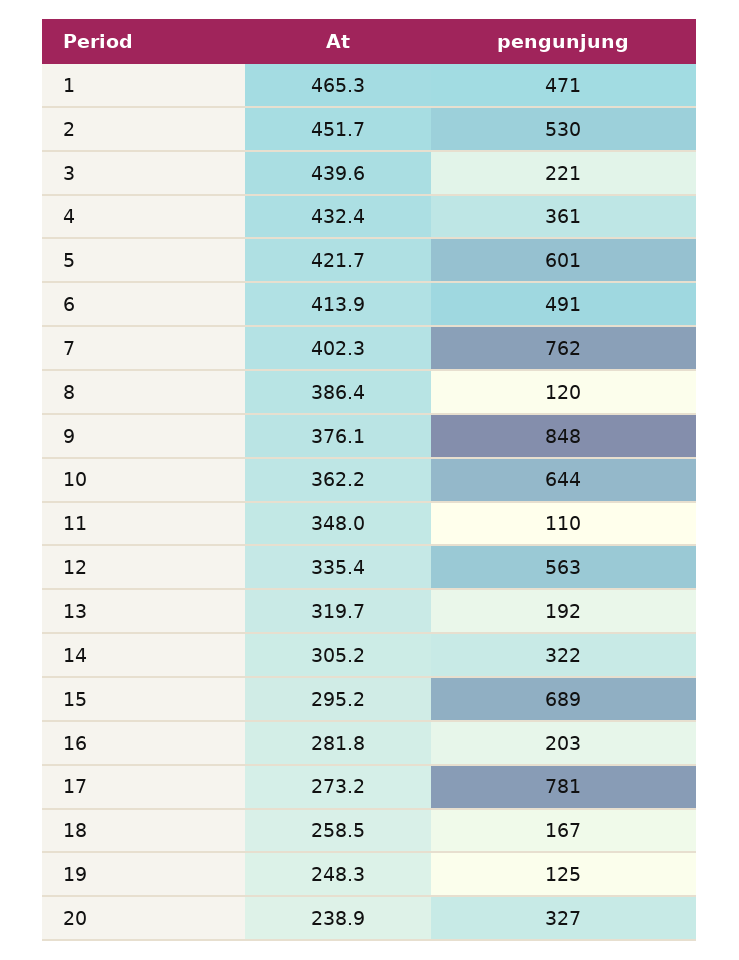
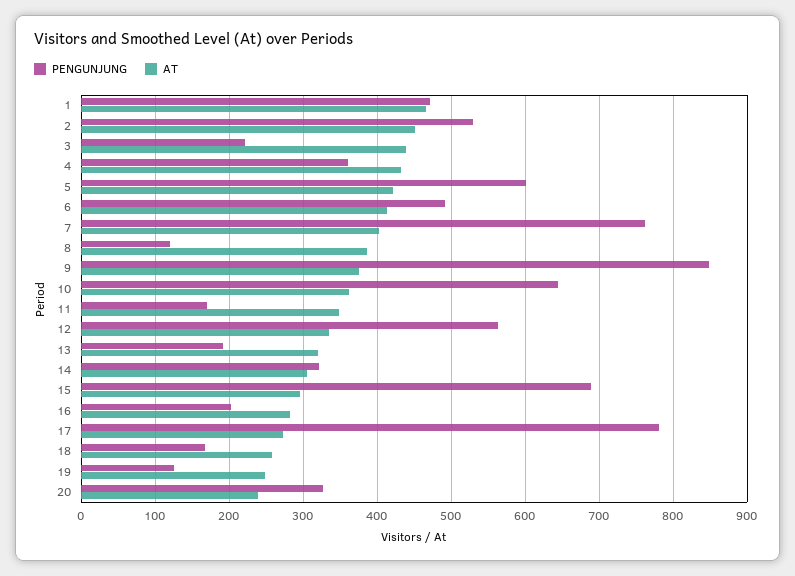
  {
    "At": {
      "1": 465.3,
      "2": 451.7,
      "3": 439.6,
      "4": 432.4,
      "5": 421.7,
      "6": 413.9,
      "7": 402.3,
      "8": 386.4,
      "9": 376.1,
      "10": 362.2,
      "11": 348,
      "12": 335.4,
      "13": 319.7,
      "14": 305.2,
      "15": 295.2,
      "16": 281.8,
      "17": 273.2,
      "18": 258.5,
      "19": 248.3,
      "20": 238.9
    },
    "pengunjung": {
      "1": 471,
      "2": 530,
      "3": 221,
      "4": 361,
      "5": 601,
      "6": 491,
      "7": 762,
      "8": 120,
      "9": 848,
      "10": 644,
-     "11": 110,
+     "11": 170,
      "12": 563,
      "13": 192,
      "14": 322,
      "15": 689,
      "16": 203,
      "17": 781,
      "18": 167,
      "19": 125,
      "20": 327
    }
  }

